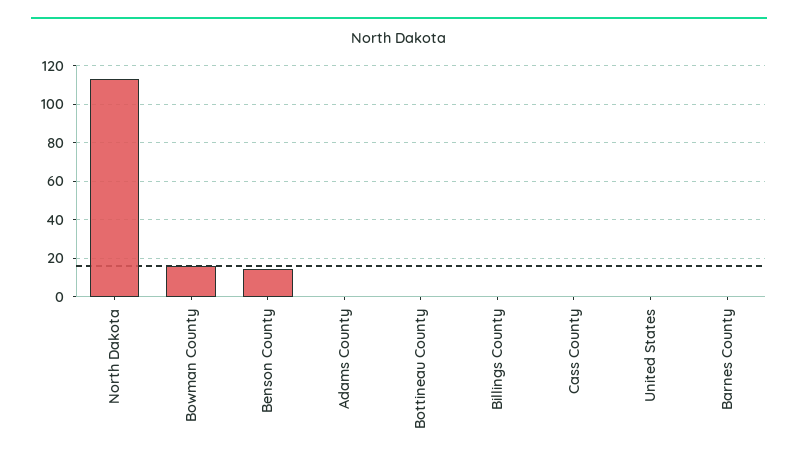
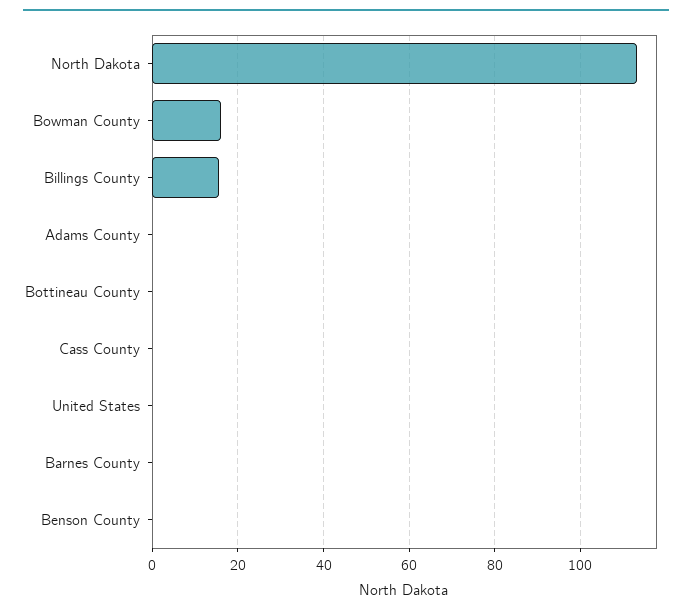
  {
    "North Dakota": 114,
    "Bowman County": 16,
-   "Benson County": 15,
+   "Benson County": 0,
    "Adams County": 0,
    "Bottineau County": 0,
-   "Billings County": 0,
+   "Billings County": 16,
    "Cass County": 0,
    "United States": 0,
    "Barnes County": 0
  }

